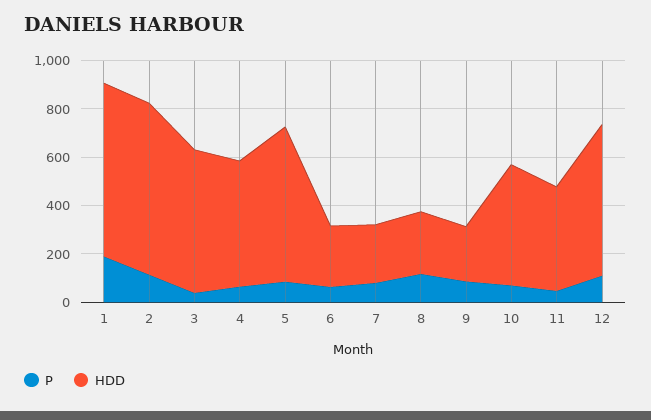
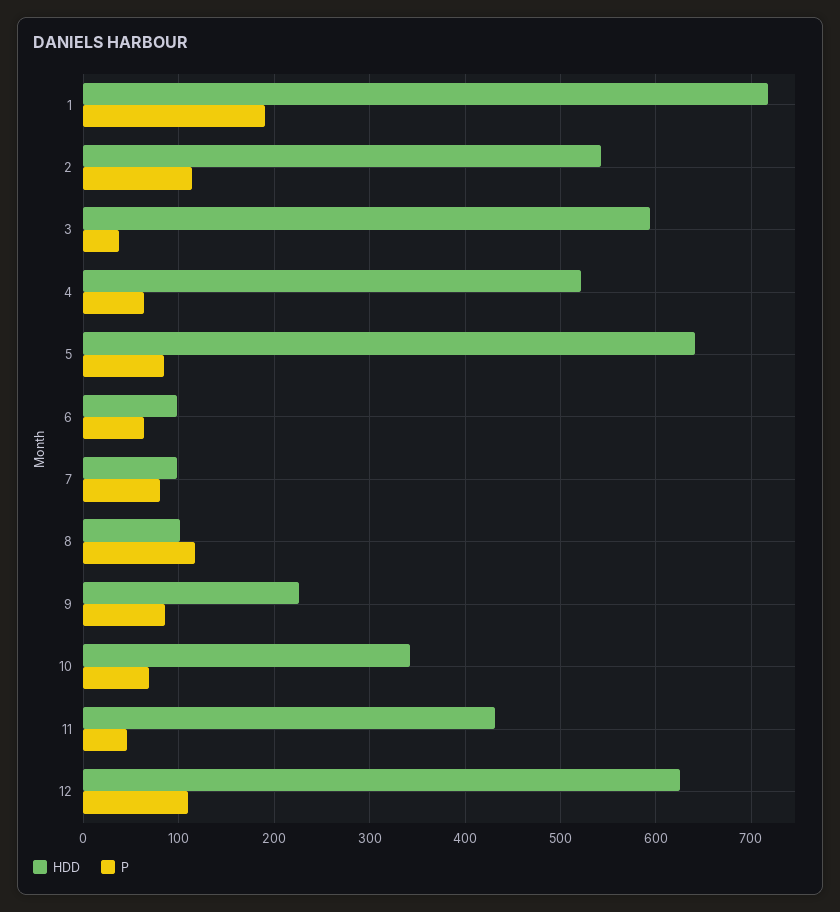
  {
    "P": {
      "1": 190,
      "2": 110,
      "3": 40,
      "4": 60,
      "5": 80,
      "6": 60,
      "7": 80,
      "8": 120,
      "9": 90,
      "10": 70,
      "11": 50,
      "12": 110
    },
    "HDD": {
      "1": 720,
-     "2": 700,
+     "2": 540,
      "3": 590,
      "4": 520,
      "5": 640,
-     "6": 250,
+     "6": 100,
-     "7": 250,
+     "7": 100,
-     "8": 250,
+     "8": 100,
      "9": 230,
-     "10": 500,
+     "10": 340,
      "11": 430,
      "12": 630
    }
  }

